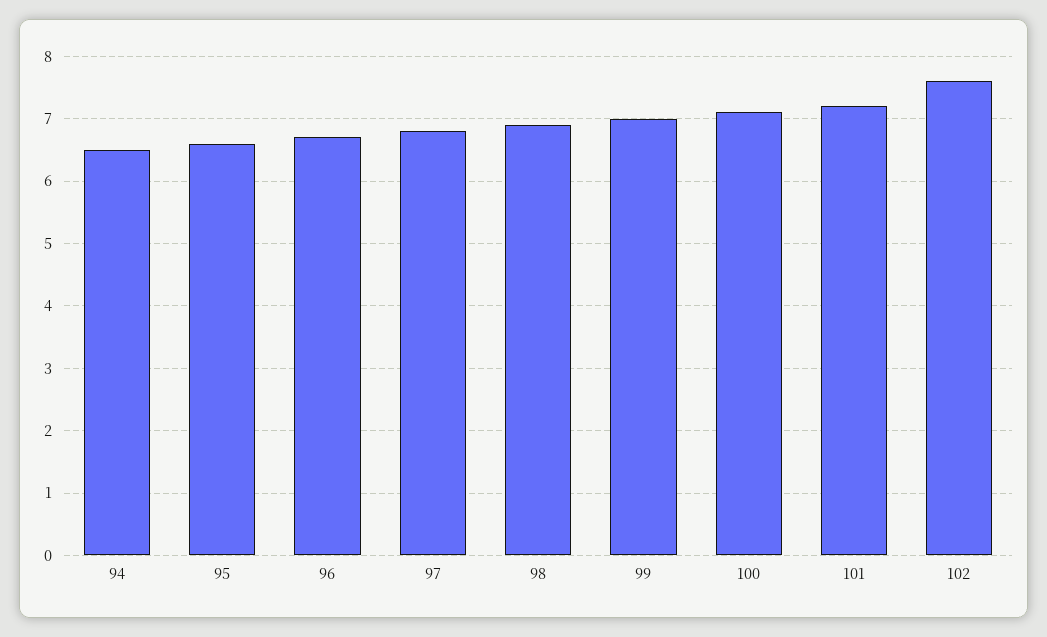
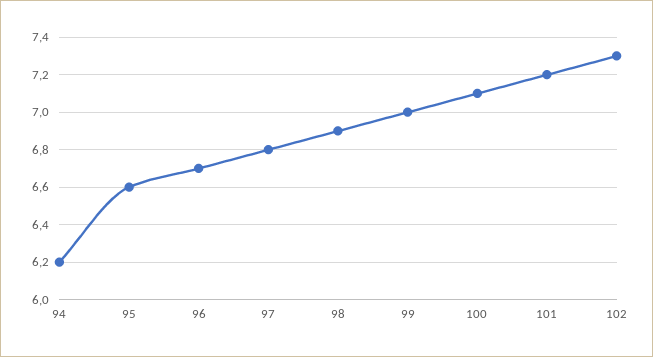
  {
-   "94": 6.5,
+   "94": 6.2,
    "95": 6.6,
    "96": 6.7,
    "97": 6.8,
    "98": 6.9,
    "99": 7,
    "100": 7.1,
    "101": 7.2,
-   "102": 7.6
+   "102": 7.3
  }

